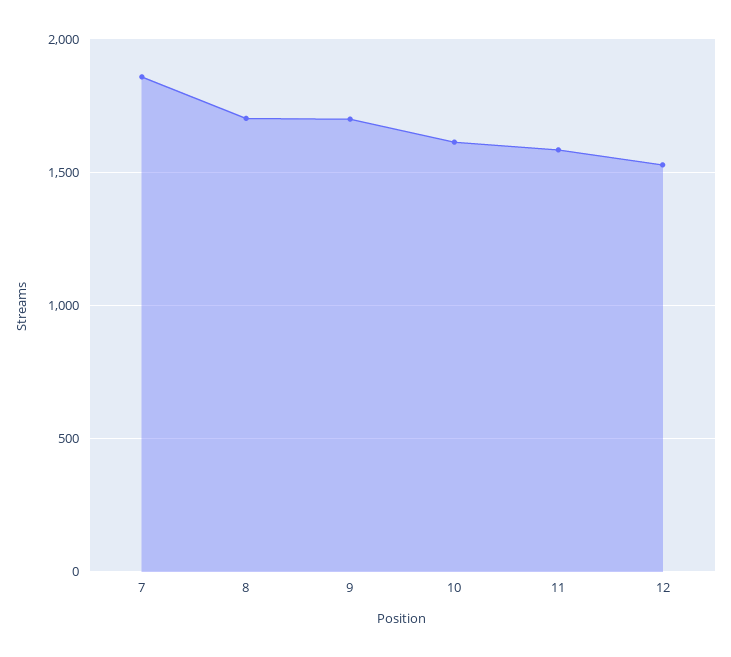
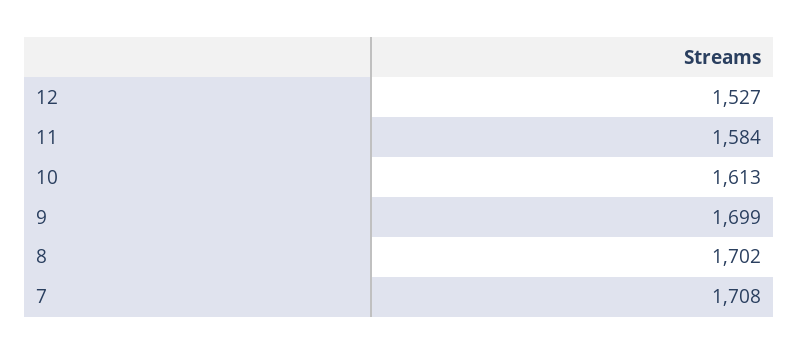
  {
-   "7": 1850,
+   "7": 1708,
    "8": 1702,
    "9": 1699,
    "10": 1613,
    "11": 1584,
    "12": 1527
  }

